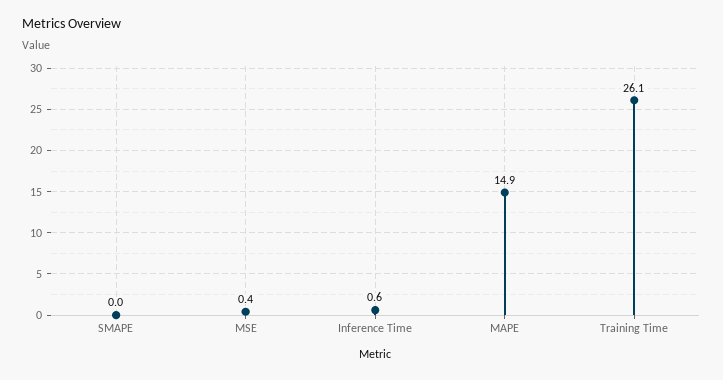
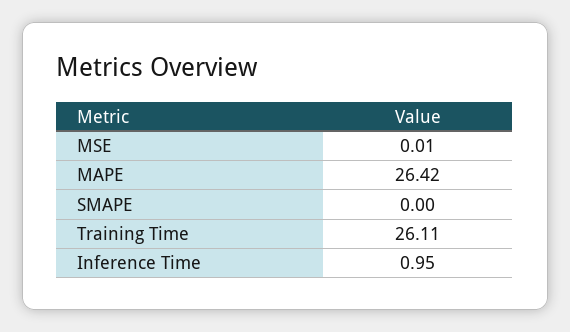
  {
    "SMAPE": 0,
-   "MSE": 0.4,
+   "MSE": 0.01,
-   "Inference Time": 0.6,
+   "Inference Time": 0.95,
-   "MAPE": 14.9,
+   "MAPE": 26.42,
    "Training Time": 26.11
  }

